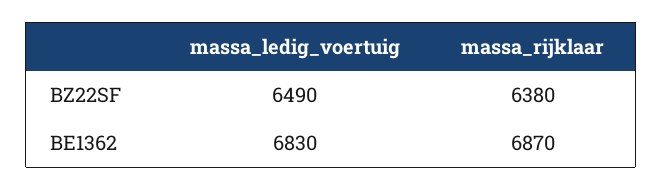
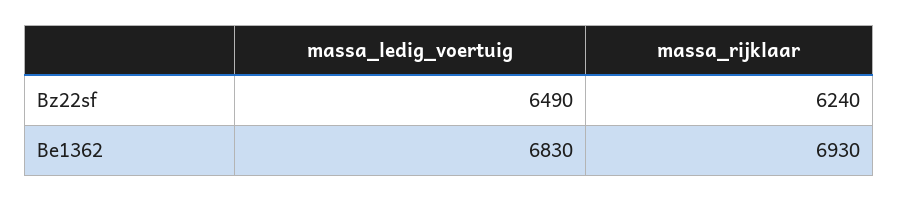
  {
    "massa_ledig_voertuig": {
      "BZ22SF": 6490,
      "BE1362": 6830
    },
    "massa_rijklaar": {
-     "BZ22SF": 6380,
+     "BZ22SF": 6240,
-     "BE1362": 6870
+     "BE1362": 6930
    }
  }

